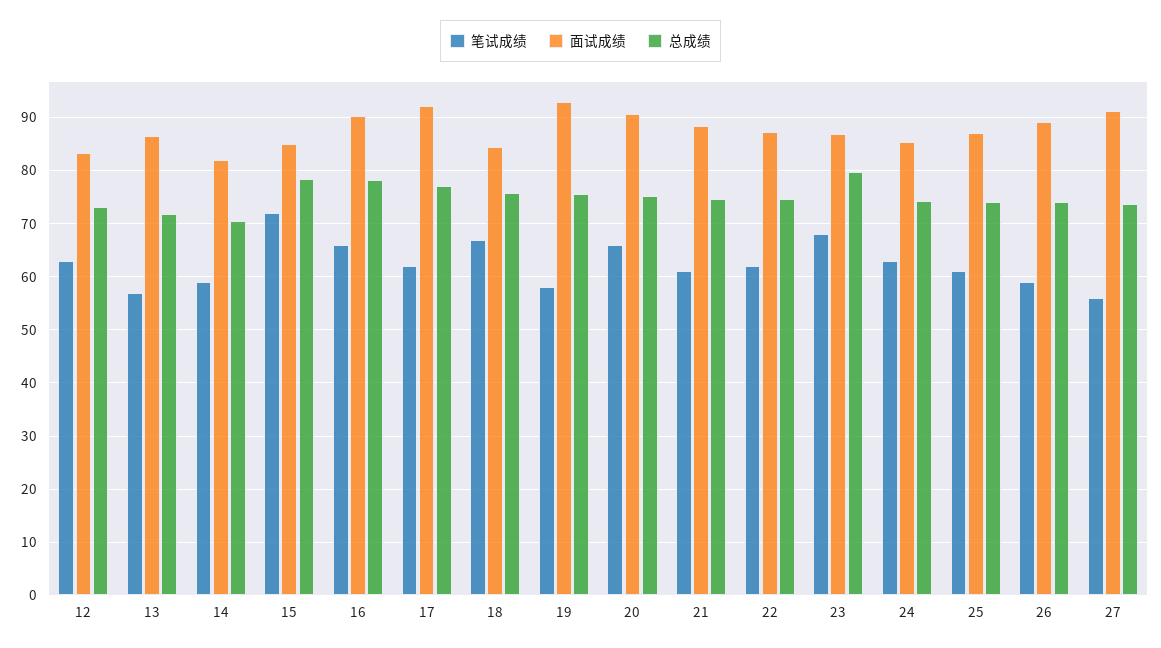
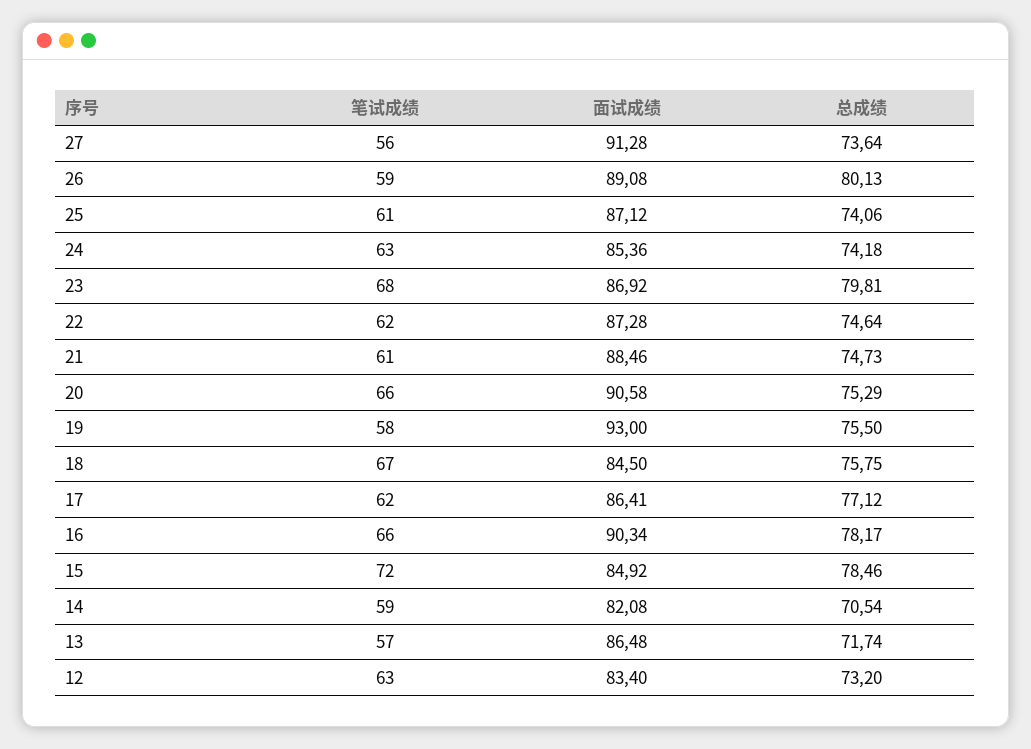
  {
    "笔试成绩": {
      "12": 63,
      "13": 57,
      "14": 59,
      "15": 72,
      "16": 66,
      "17": 62,
      "18": 67,
      "19": 58,
      "20": 66,
      "21": 61,
      "22": 62,
      "23": 68,
      "24": 63,
      "25": 61,
      "26": 59,
      "27": 56
    },
    "面试成绩": {
      "12": 83.4,
      "13": 86.48,
      "14": 82.08,
      "15": 84.92,
      "16": 90.34,
-     "17": 92,
+     "17": 86.41,
      "18": 84.5,
      "19": 93,
      "20": 90.58,
      "21": 88.46,
      "22": 87.28,
      "23": 86.92,
      "24": 85.36,
      "25": 87.12,
      "26": 89.08,
      "27": 91.28
    },
    "总成绩": {
      "12": 73.2,
      "13": 71.74,
      "14": 70.54,
      "15": 78.46,
      "16": 78.17,
      "17": 77.12,
      "18": 75.75,
      "19": 75.5,
      "20": 75.29,
      "21": 74.73,
      "22": 74.64,
      "23": 79.81,
      "24": 74.18,
      "25": 74.06,
-     "26": 74,
+     "26": 80.13,
      "27": 73.64
    }
  }

